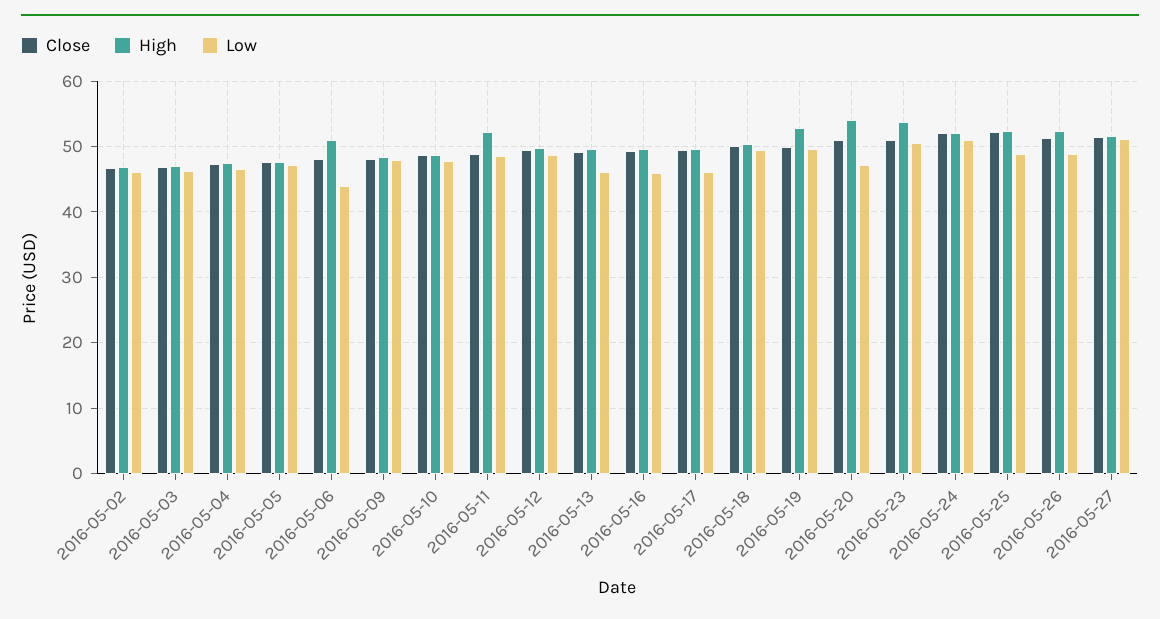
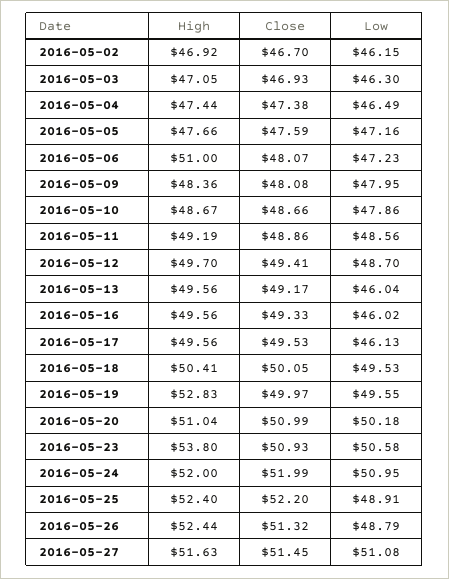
  {
    "Close": {
      "2016-05-02": 46.7,
      "2016-05-03": 46.93,
      "2016-05-04": 47.38,
      "2016-05-05": 47.59,
      "2016-05-06": 48.07,
      "2016-05-09": 48.08,
      "2016-05-10": 48.66,
      "2016-05-11": 48.86,
      "2016-05-12": 49.41,
      "2016-05-13": 49.17,
      "2016-05-16": 49.33,
      "2016-05-17": 49.53,
      "2016-05-18": 50.05,
      "2016-05-19": 49.97,
      "2016-05-20": 50.99,
      "2016-05-23": 50.93,
      "2016-05-24": 51.99,
      "2016-05-25": 52.2,
      "2016-05-26": 51.32,
      "2016-05-27": 51.45
    },
    "High": {
      "2016-05-02": 46.92,
      "2016-05-03": 47.05,
      "2016-05-04": 47.44,
      "2016-05-05": 47.66,
      "2016-05-06": 51,
      "2016-05-09": 48.36,
      "2016-05-10": 48.67,
-     "2016-05-11": 52,
+     "2016-05-11": 49.19,
      "2016-05-12": 49.7,
      "2016-05-13": 49.56,
      "2016-05-16": 49.56,
      "2016-05-17": 49.56,
      "2016-05-18": 50.41,
      "2016-05-19": 52.83,
-     "2016-05-20": 54,
+     "2016-05-20": 51.04,
      "2016-05-23": 53.8,
      "2016-05-24": 52,
      "2016-05-25": 52.4,
      "2016-05-26": 52.44,
      "2016-05-27": 51.63
    },
    "Low": {
      "2016-05-02": 46.15,
      "2016-05-03": 46.3,
      "2016-05-04": 46.49,
      "2016-05-05": 47.16,
-     "2016-05-06": 44,
+     "2016-05-06": 47.23,
      "2016-05-09": 47.95,
      "2016-05-10": 47.86,
      "2016-05-11": 48.56,
      "2016-05-12": 48.7,
      "2016-05-13": 46.04,
      "2016-05-16": 46.02,
      "2016-05-17": 46.13,
      "2016-05-18": 49.53,
      "2016-05-19": 49.55,
-     "2016-05-20": 47,
+     "2016-05-20": 50.18,
      "2016-05-23": 50.58,
      "2016-05-24": 50.95,
      "2016-05-25": 48.91,
      "2016-05-26": 48.79,
      "2016-05-27": 51.08
    }
  }

